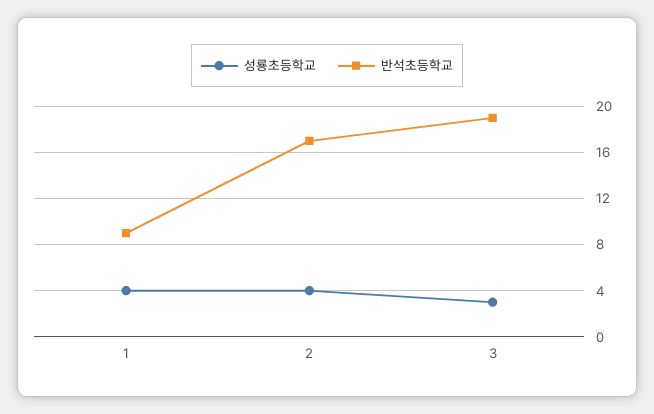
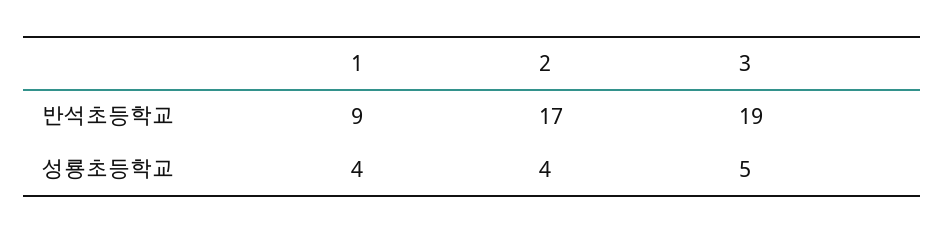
  {
    "성룡초등학교": {
      "1": 4,
      "2": 4,
-     "3": 3
+     "3": 5
    },
    "반석초등학교": {
      "1": 9,
      "2": 17,
      "3": 19
    }
  }

